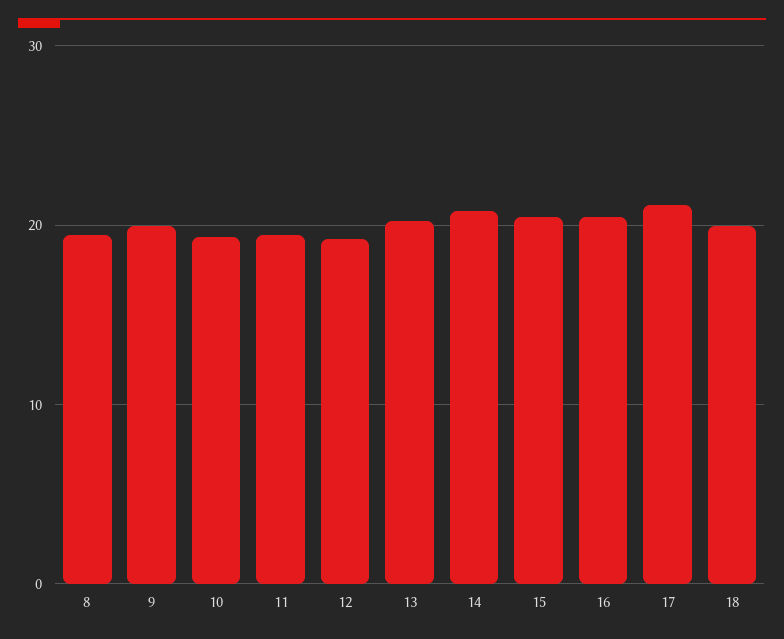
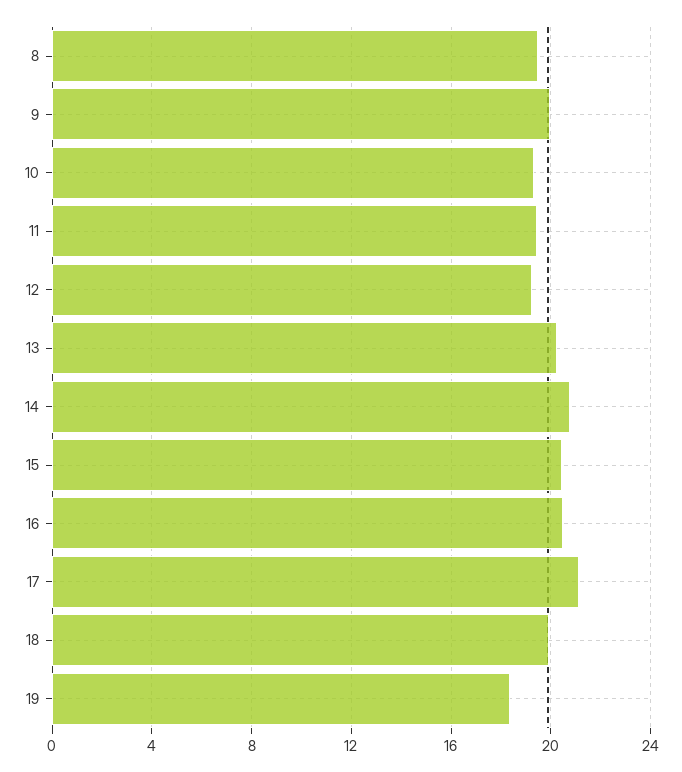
  {
    "8": 19.5,
    "9": 20,
    "10": 19.5,
    "11": 19.5,
    "12": 19,
    "13": 20,
    "14": 21,
    "15": 20.5,
    "16": 20.5,
    "17": 21,
-   "18": 20
+   "18": 20,
+   "19": 18.5
  }

